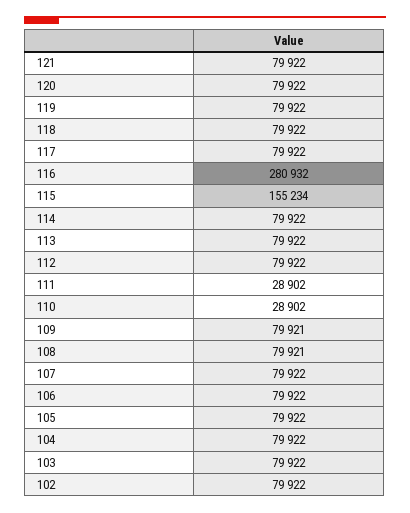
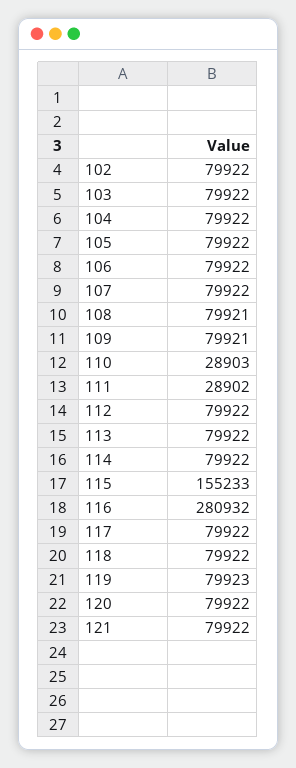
  {
    "121": 79922,
    "120": 79922,
-   "119": 79922,
+   "119": 79923,
    "118": 79922,
    "117": 79922,
    "116": 280932,
-   "115": 155234,
+   "115": 155233,
    "114": 79922,
    "113": 79922,
    "112": 79922,
    "111": 28902,
-   "110": 28902,
+   "110": 28903,
    "109": 79921,
    "108": 79921,
    "107": 79922,
    "106": 79922,
    "105": 79922,
    "104": 79922,
    "103": 79922,
    "102": 79922
  }

